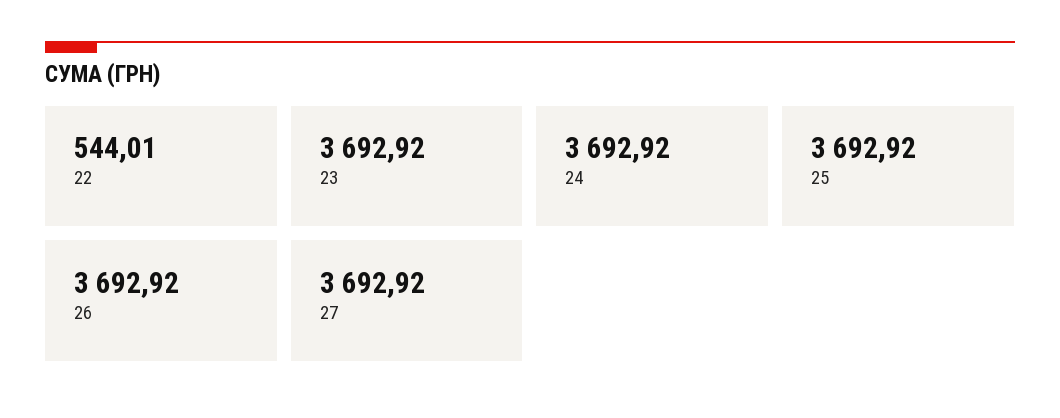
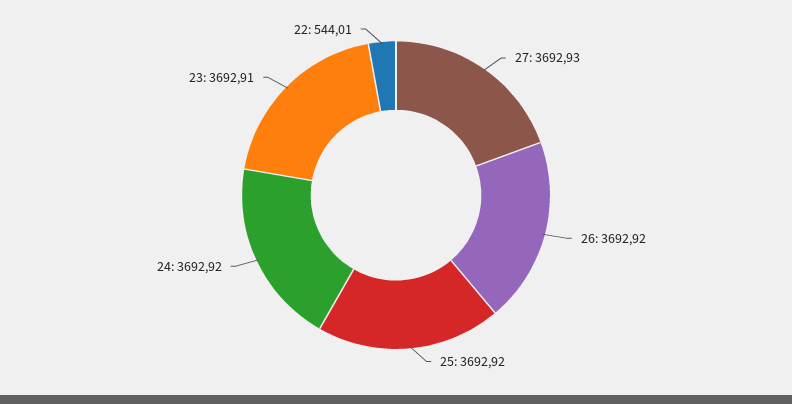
  {
    "22": 544.01,
-   "23": 3692.92,
+   "23": 3692.91,
    "24": 3692.92,
    "25": 3692.92,
    "26": 3692.92,
-   "27": 3692.92
+   "27": 3692.93
  }

